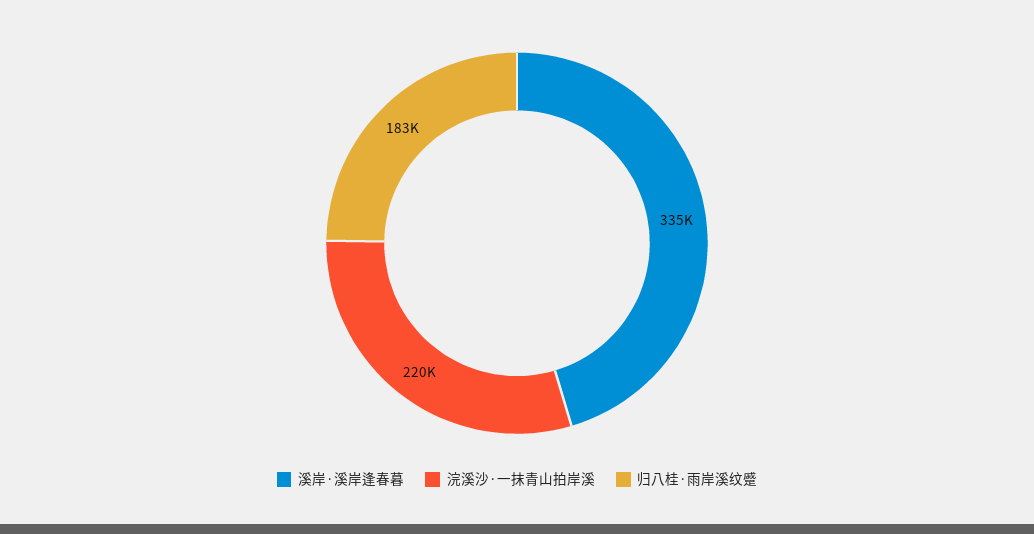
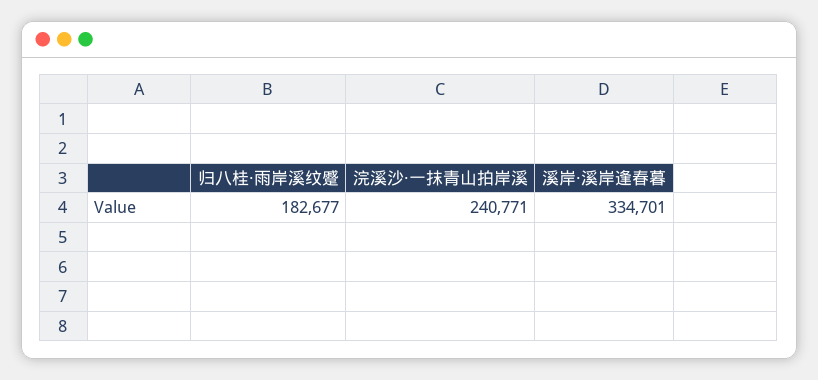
  {
    "溪岸·溪岸逢春暮": 334701,
-   "浣溪沙·一抹青山拍岸溪": 220000,
+   "浣溪沙·一抹青山拍岸溪": 240771,
    "归八桂·雨岸溪纹蹙": 182677
  }

